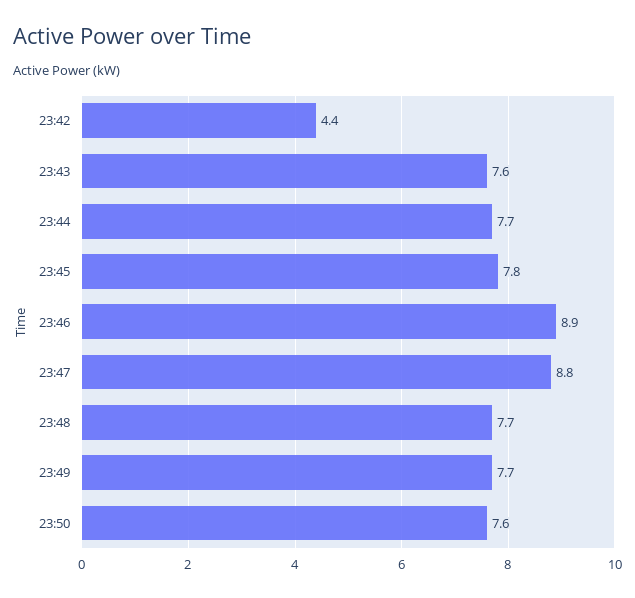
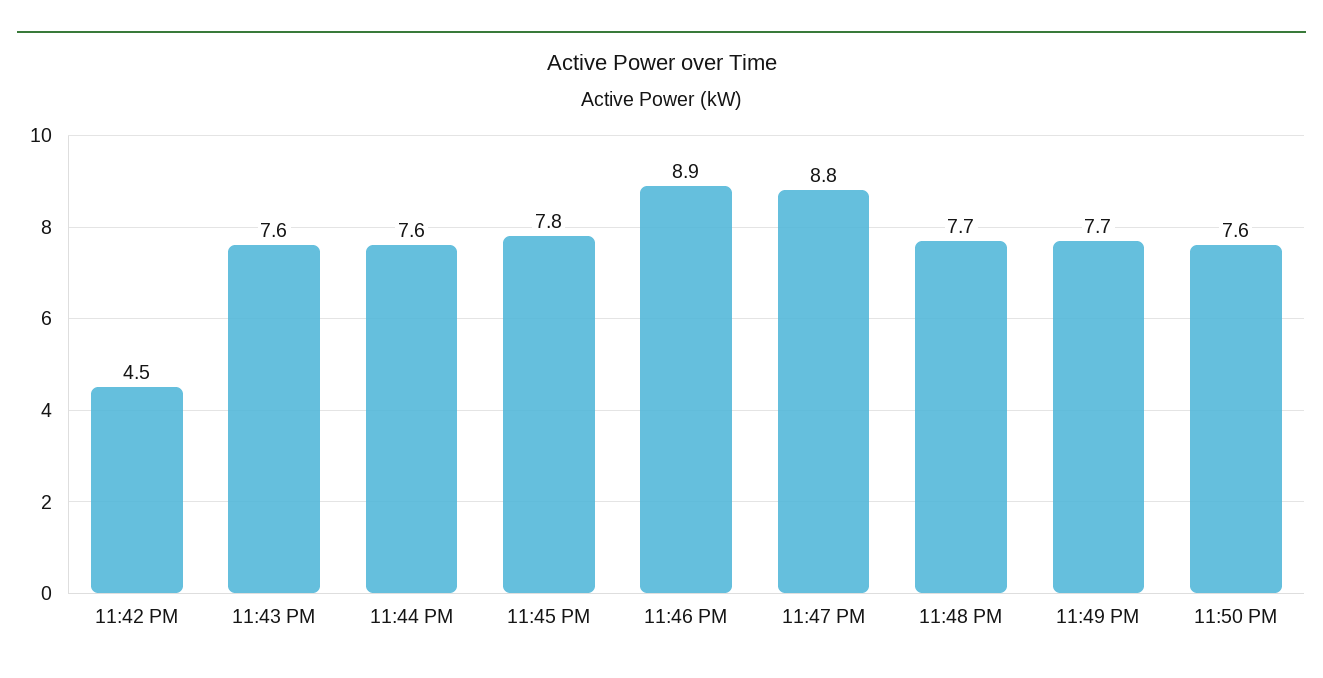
  {
-   "23:42": 4.4,
+   "23:42": 4.5,
    "23:43": 7.6,
-   "23:44": 7.7,
+   "23:44": 7.6,
    "23:45": 7.8,
    "23:46": 8.9,
    "23:47": 8.8,
    "23:48": 7.7,
    "23:49": 7.7,
    "23:50": 7.6
  }

